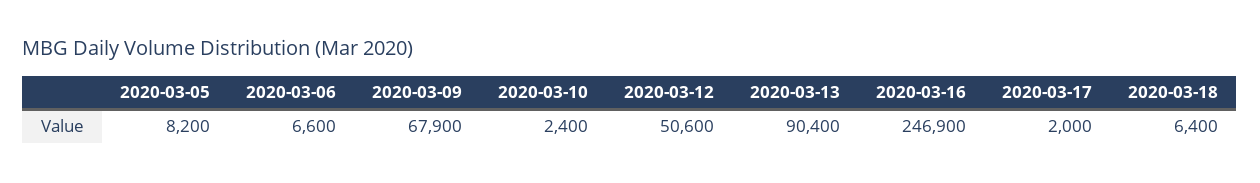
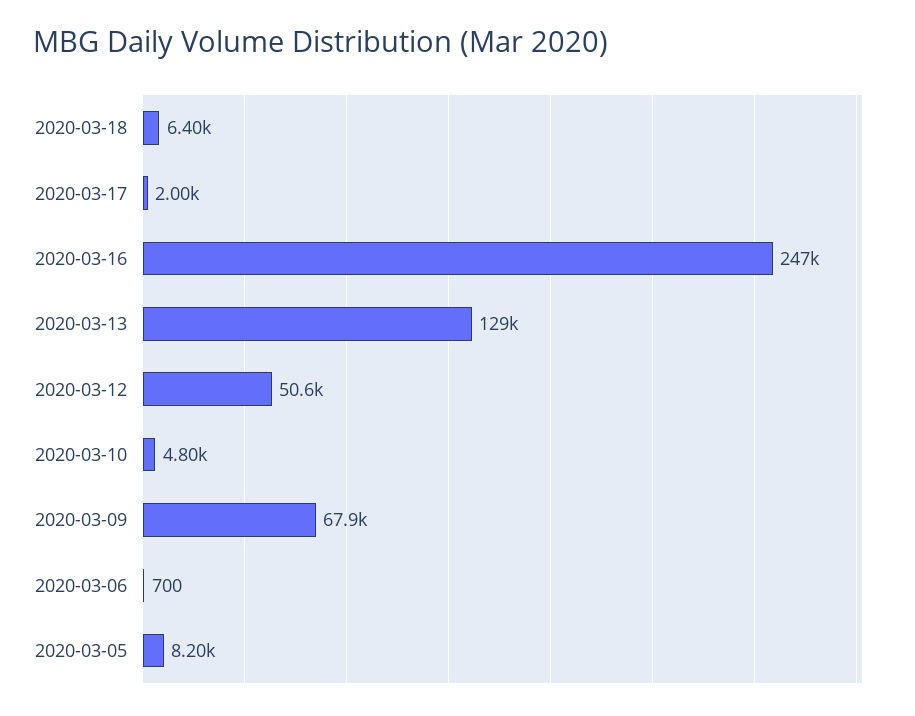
  {
    "2020-03-05": 8200,
-   "2020-03-06": 6600,
+   "2020-03-06": 700,
    "2020-03-09": 67900,
-   "2020-03-10": 2400,
+   "2020-03-10": 4800,
    "2020-03-12": 50600,
-   "2020-03-13": 90400,
+   "2020-03-13": 129000,
    "2020-03-16": 246900,
    "2020-03-17": 2000,
    "2020-03-18": 6400
  }

